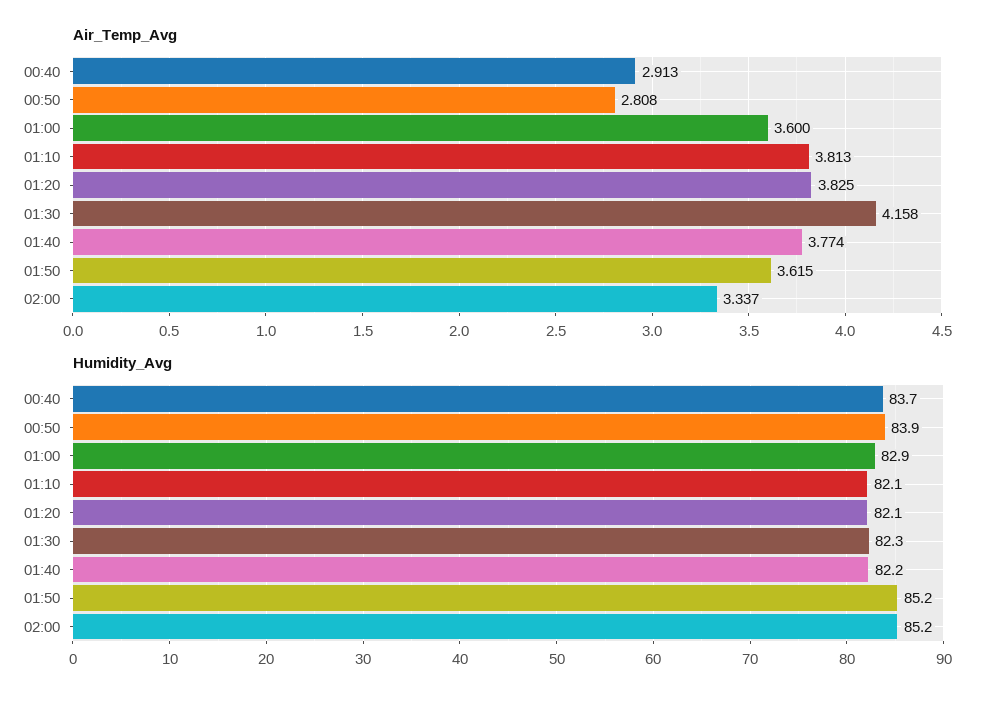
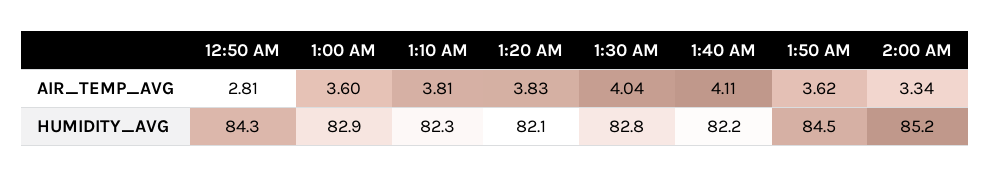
  {
    "Air_Temp_Avg": {
-     "00:40": 2.913,
      "00:50": 2.808,
      "01:00": 3.6,
      "01:10": 3.813,
      "01:20": 3.825,
-     "01:30": 4.158,
+     "01:30": 4.04,
-     "01:40": 3.774,
+     "01:40": 4.11,
      "01:50": 3.615,
      "02:00": 3.337
    },
    "Humidity_Avg": {
-     "00:40": 83.7,
-     "00:50": 83.9,
+     "00:50": 84.3,
      "01:00": 82.9,
-     "01:10": 82.1,
+     "01:10": 82.3,
      "01:20": 82.1,
-     "01:30": 82.3,
+     "01:30": 82.8,
      "01:40": 82.2,
-     "01:50": 85.2,
+     "01:50": 84.5,
      "02:00": 85.2
    }
  }

